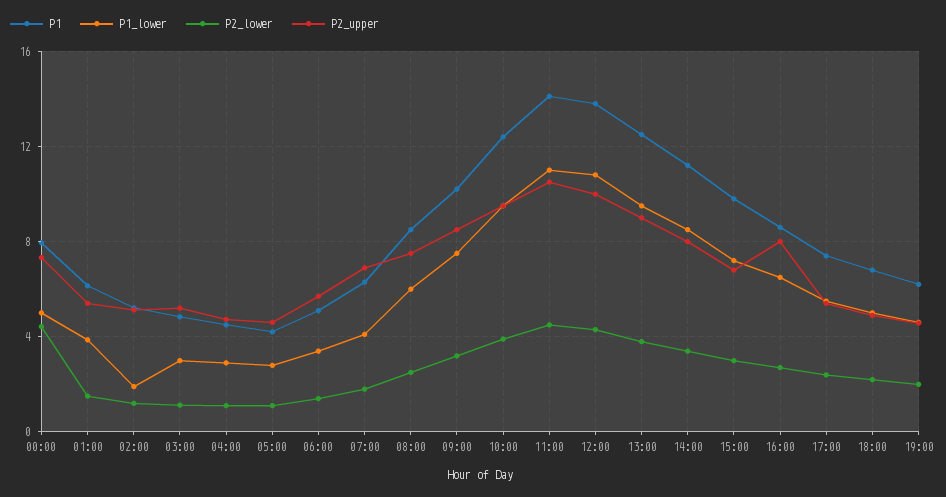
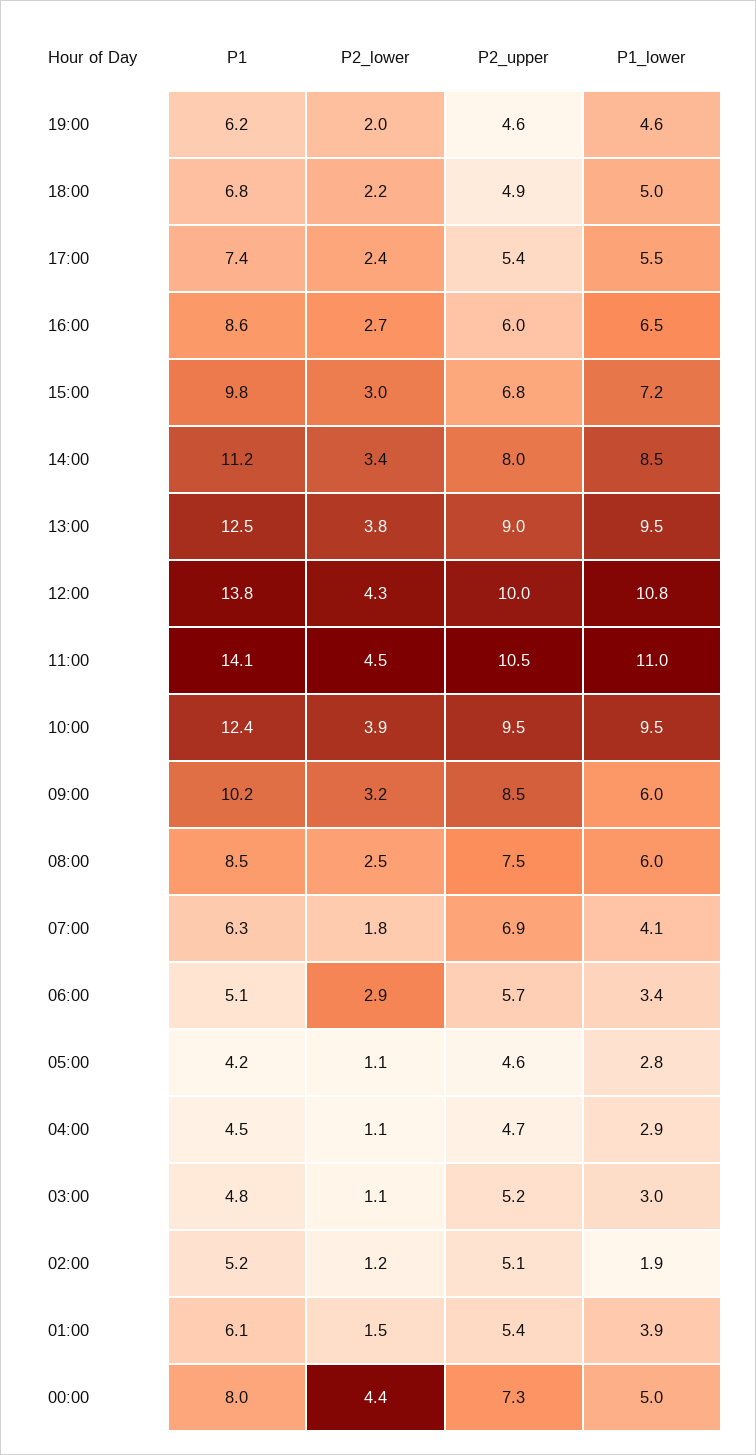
  {
    "P1": {
      "00:00": 8,
      "01:00": 6.1,
      "02:00": 5.2,
      "03:00": 4.8,
      "04:00": 4.5,
      "05:00": 4.2,
      "06:00": 5.1,
      "07:00": 6.3,
      "08:00": 8.5,
      "09:00": 10.2,
      "10:00": 12.4,
      "11:00": 14.1,
      "12:00": 13.8,
      "13:00": 12.5,
      "14:00": 11.2,
      "15:00": 9.8,
      "16:00": 8.6,
      "17:00": 7.4,
      "18:00": 6.8,
      "19:00": 6.2
    },
    "P1_lower": {
      "00:00": 5,
      "01:00": 3.9,
      "02:00": 1.9,
      "03:00": 3,
      "04:00": 2.9,
      "05:00": 2.8,
      "06:00": 3.4,
      "07:00": 4.1,
      "08:00": 6,
-     "09:00": 7.5,
+     "09:00": 6,
      "10:00": 9.5,
      "11:00": 11,
      "12:00": 10.8,
      "13:00": 9.5,
      "14:00": 8.5,
      "15:00": 7.2,
      "16:00": 6.5,
      "17:00": 5.5,
      "18:00": 5,
      "19:00": 4.6
    },
    "P2_lower": {
      "00:00": 4.4,
      "01:00": 1.5,
      "02:00": 1.2,
      "03:00": 1.1,
      "04:00": 1.1,
      "05:00": 1.1,
-     "06:00": 1.5,
+     "06:00": 2.9,
      "07:00": 1.8,
      "08:00": 2.5,
      "09:00": 3.2,
      "10:00": 3.9,
      "11:00": 4.5,
      "12:00": 4.3,
      "13:00": 3.8,
      "14:00": 3.4,
      "15:00": 3,
      "16:00": 2.7,
      "17:00": 2.4,
      "18:00": 2.2,
      "19:00": 2
    },
    "P2_upper": {
      "00:00": 7.3,
      "01:00": 5.4,
      "02:00": 5.1,
      "03:00": 5.2,
      "04:00": 4.7,
      "05:00": 4.6,
      "06:00": 5.7,
      "07:00": 6.9,
      "08:00": 7.5,
      "09:00": 8.5,
      "10:00": 9.5,
      "11:00": 10.5,
      "12:00": 10,
      "13:00": 9,
      "14:00": 8,
      "15:00": 6.8,
-     "16:00": 8,
+     "16:00": 6,
      "17:00": 5.4,
      "18:00": 4.9,
      "19:00": 4.6
    }
  }

